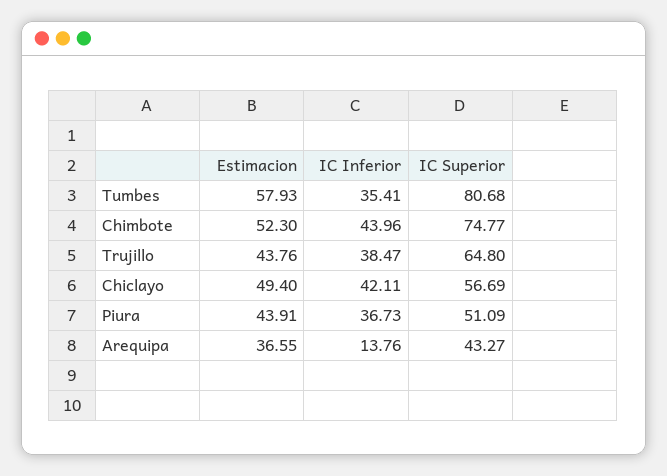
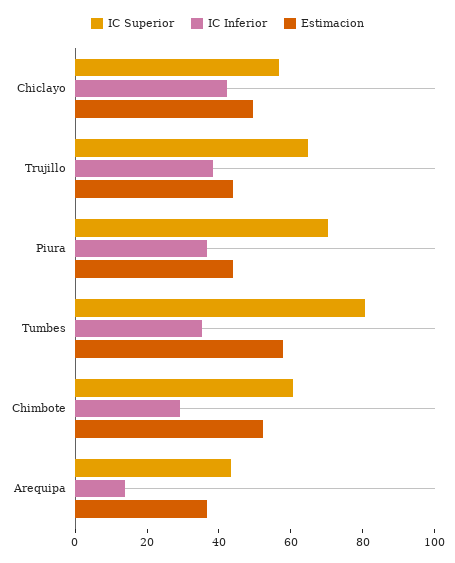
  {
    "Estimacion": {
      "Tumbes": 57.93,
      "Chimbote": 52.3,
      "Trujillo": 43.76,
      "Chiclayo": 49.4,
      "Piura": 43.91,
      "Arequipa": 36.55
    },
    "IC Inferior": {
      "Tumbes": 35.41,
-     "Chimbote": 43.96,
+     "Chimbote": 30,
      "Trujillo": 38.47,
      "Chiclayo": 42.11,
      "Piura": 36.73,
      "Arequipa": 13.76
    },
    "IC Superior": {
      "Tumbes": 80.68,
-     "Chimbote": 74.77,
+     "Chimbote": 60,
      "Trujillo": 64.8,
      "Chiclayo": 56.69,
-     "Piura": 51.09,
+     "Piura": 70,
      "Arequipa": 43.27
    }
  }

